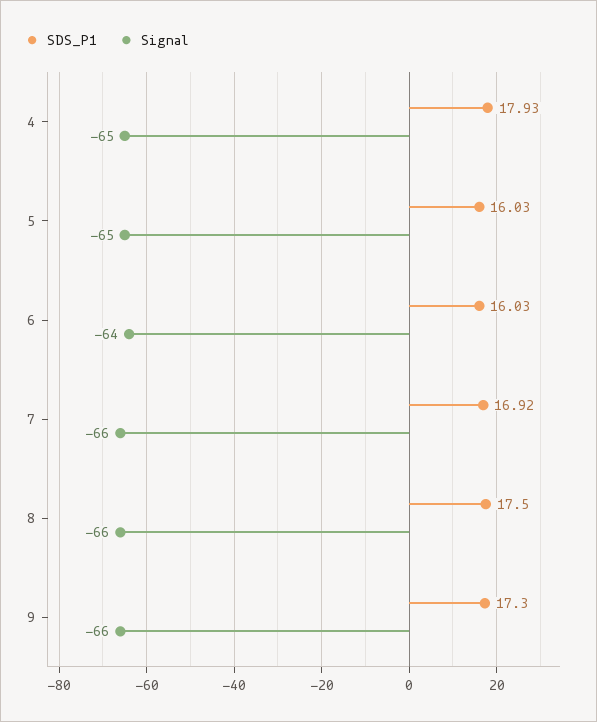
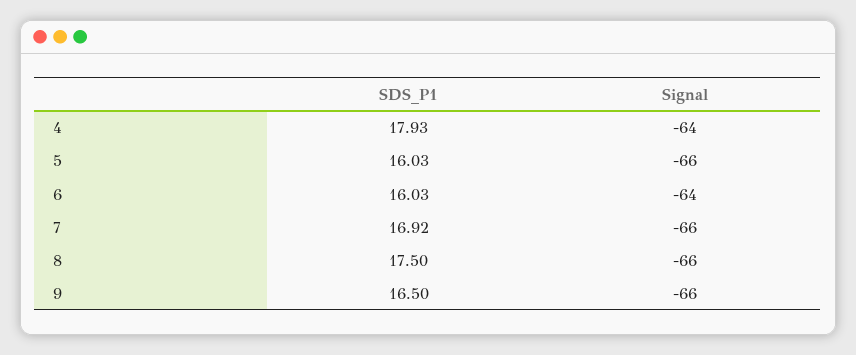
  {
    "SDS_P1": {
      "4": 17.93,
      "5": 16.03,
      "6": 16.03,
      "7": 16.92,
      "8": 17.5,
-     "9": 17.3
+     "9": 16.5
    },
    "Signal": {
-     "4": -65,
+     "4": -64,
-     "5": -65,
+     "5": -66,
      "6": -64,
      "7": -66,
      "8": -66,
      "9": -66
    }
  }

